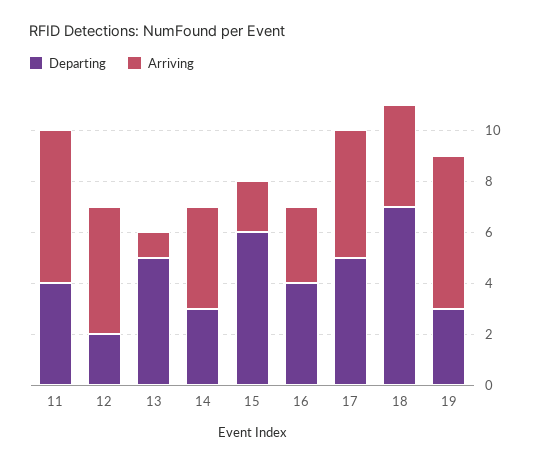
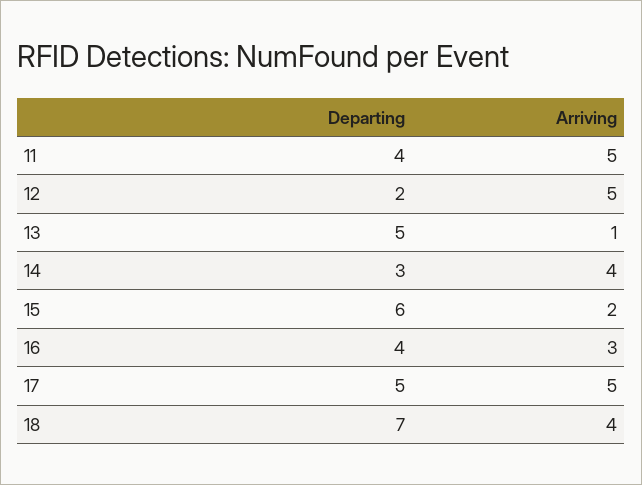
  {
    "Departing": {
      "11": 4,
      "12": 2,
      "13": 5,
      "14": 3,
      "15": 6,
      "16": 4,
      "17": 5,
-     "18": 7,
+     "18": 7
-     "19": 3
    },
    "Arriving": {
-     "11": 6,
+     "11": 5,
      "12": 5,
      "13": 1,
      "14": 4,
      "15": 2,
      "16": 3,
      "17": 5,
-     "18": 4,
+     "18": 4
-     "19": 6
    }
  }

